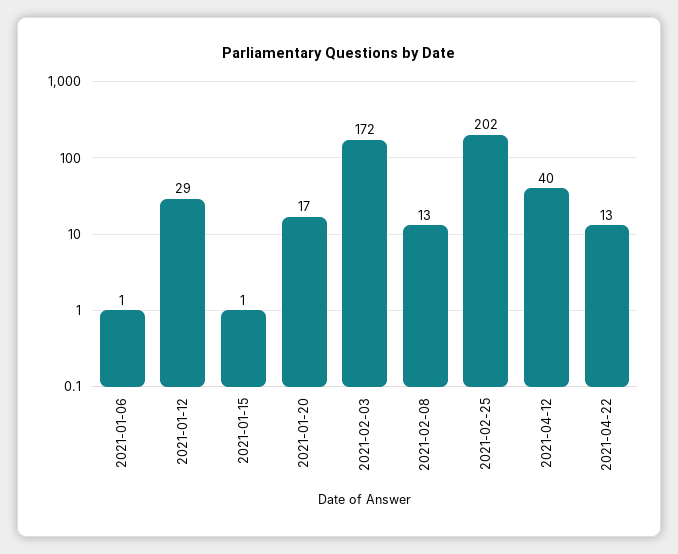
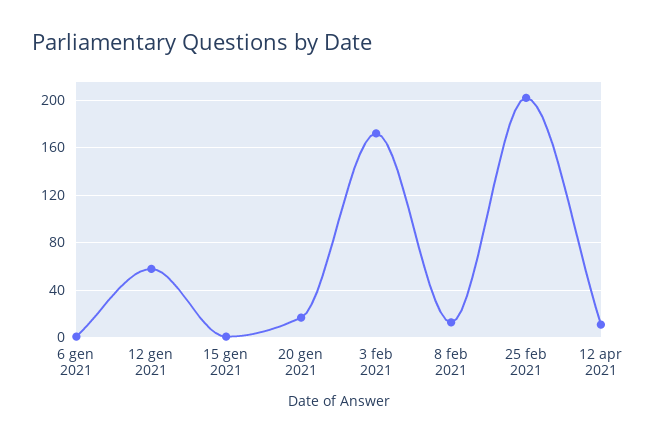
  {
    "2021-01-06": 1,
-   "2021-01-12": 29,
+   "2021-01-12": 60,
    "2021-01-15": 1,
    "2021-01-20": 17,
    "2021-02-03": 172,
    "2021-02-08": 13,
    "2021-02-25": 202,
-   "2021-04-12": 40,
+   "2021-04-12": 10
-   "2021-04-22": 13
  }

